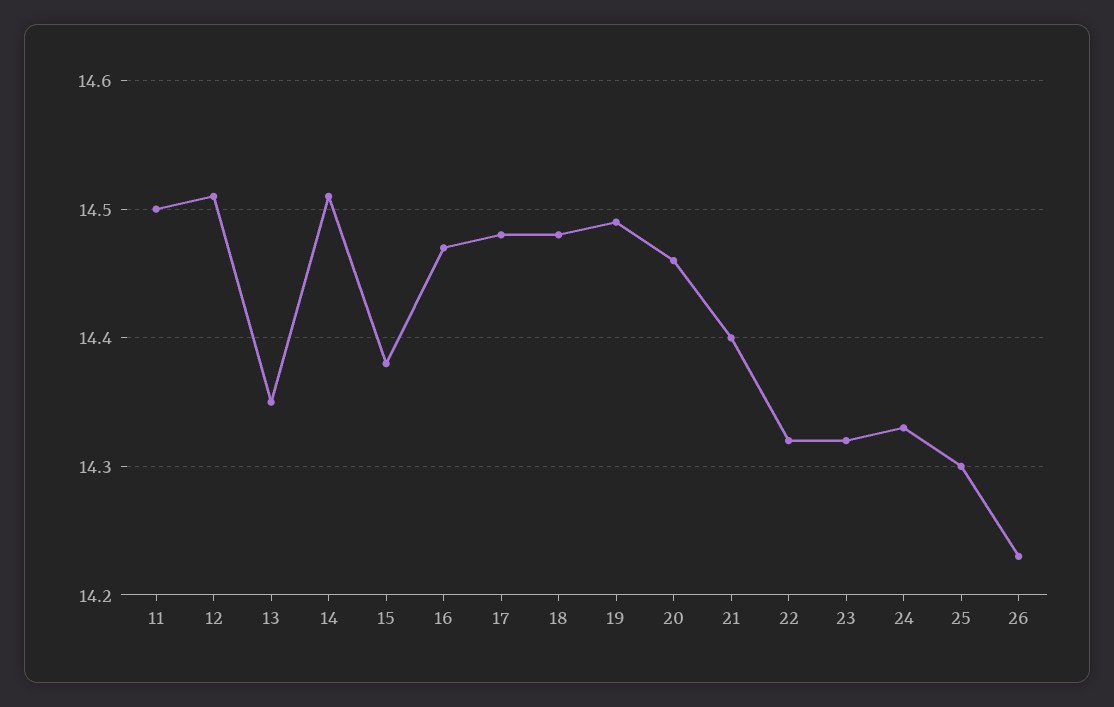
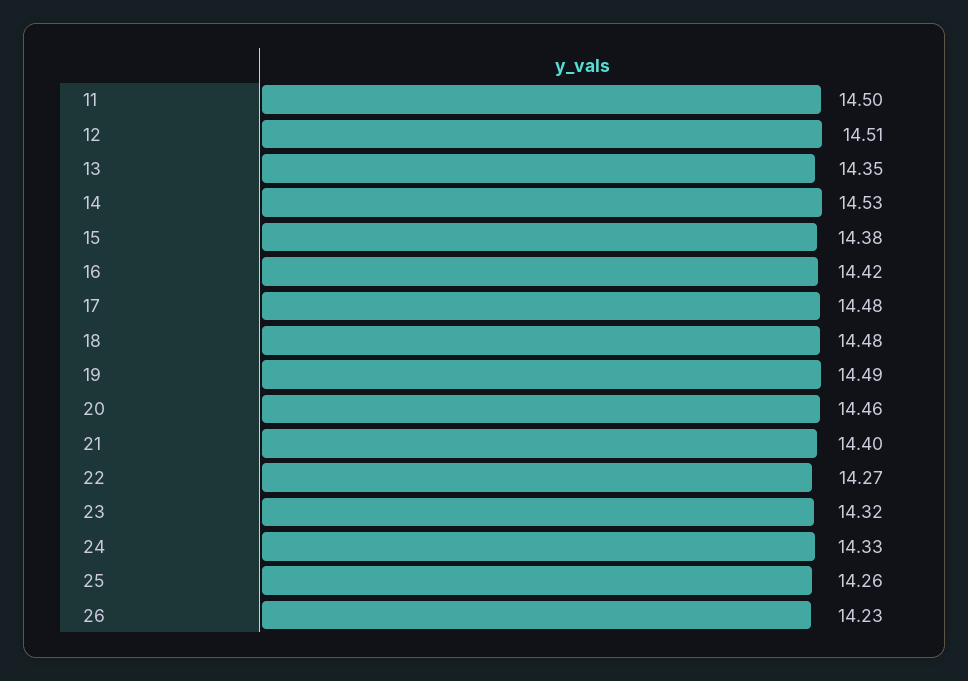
  {
    "11": 14.5,
    "12": 14.51,
    "13": 14.35,
-   "14": 14.51,
+   "14": 14.53,
    "15": 14.38,
-   "16": 14.47,
+   "16": 14.42,
    "17": 14.48,
    "18": 14.48,
    "19": 14.49,
    "20": 14.46,
    "21": 14.4,
-   "22": 14.32,
+   "22": 14.27,
    "23": 14.32,
    "24": 14.33,
-   "25": 14.3,
+   "25": 14.26,
    "26": 14.23
  }

